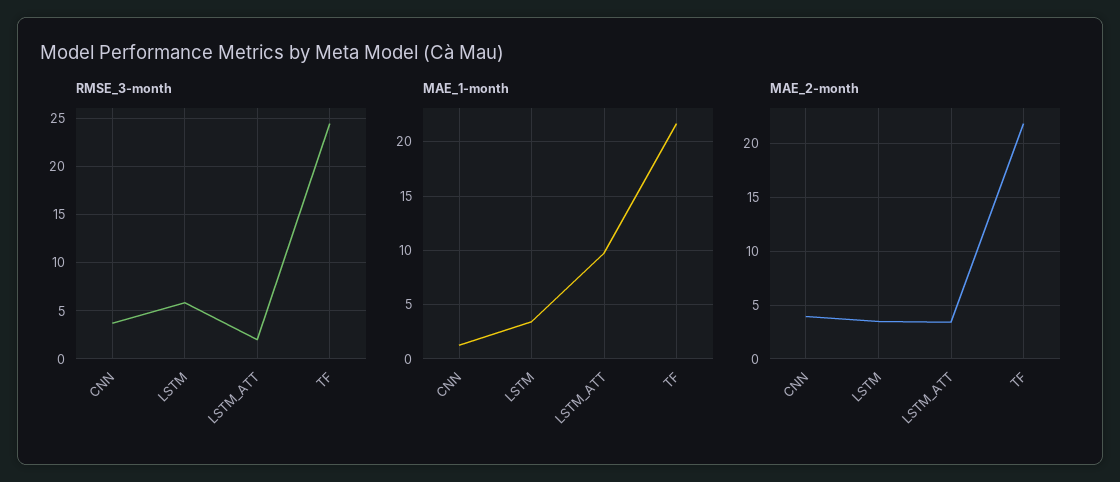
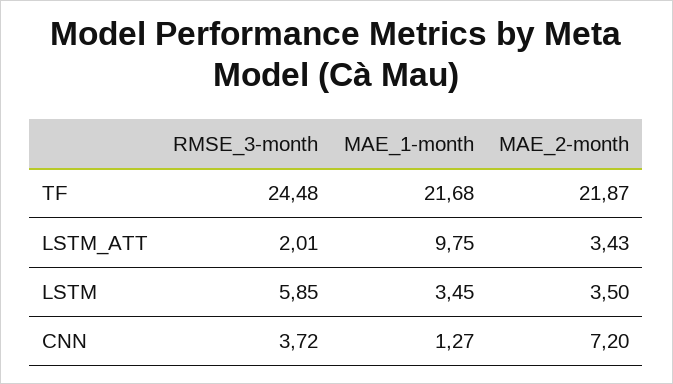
  {
    "RMSE_3-month": {
      "CNN": 3.72,
      "LSTM": 5.85,
      "LSTM_ATT": 2.01,
      "TF": 24.48
    },
    "MAE_1-month": {
      "CNN": 1.27,
      "LSTM": 3.45,
      "LSTM_ATT": 9.75,
      "TF": 21.68
    },
    "MAE_2-month": {
-     "CNN": 4,
+     "CNN": 7.2,
      "LSTM": 3.5,
      "LSTM_ATT": 3.43,
      "TF": 21.87
    }
  }

